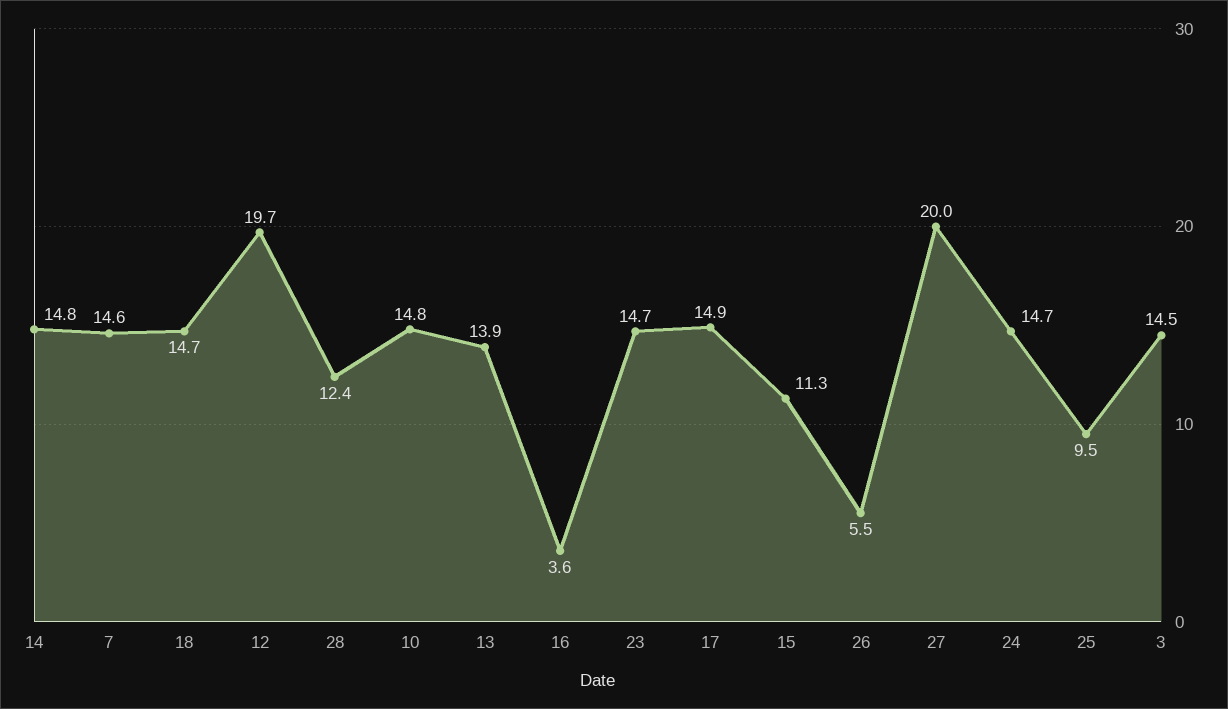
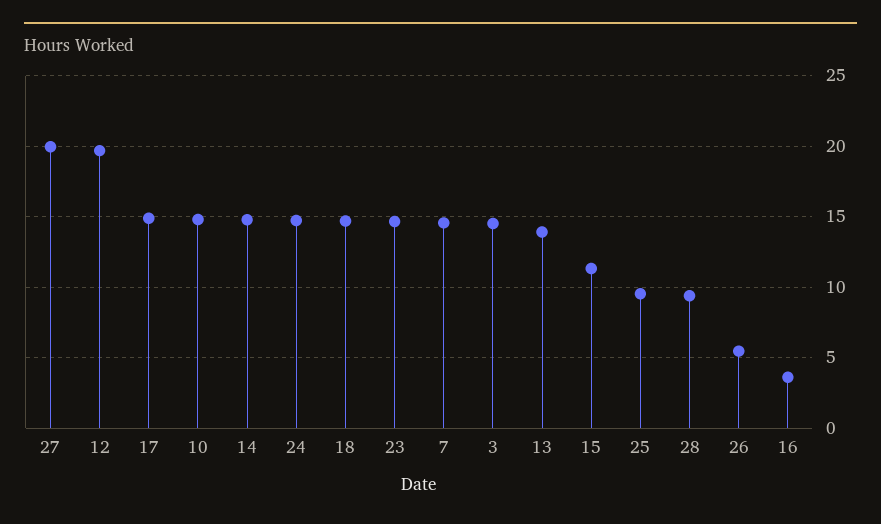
  {
    "14": 14.8,
    "7": 14.6,
    "18": 14.7,
    "12": 19.7,
-   "28": 12.4,
+   "28": 9.5,
    "10": 14.8,
    "13": 13.9,
    "16": 3.6,
    "23": 14.7,
    "17": 14.9,
    "15": 11.3,
    "26": 5.5,
    "27": 20,
    "24": 14.7,
    "25": 9.5,
    "3": 14.5
  }

